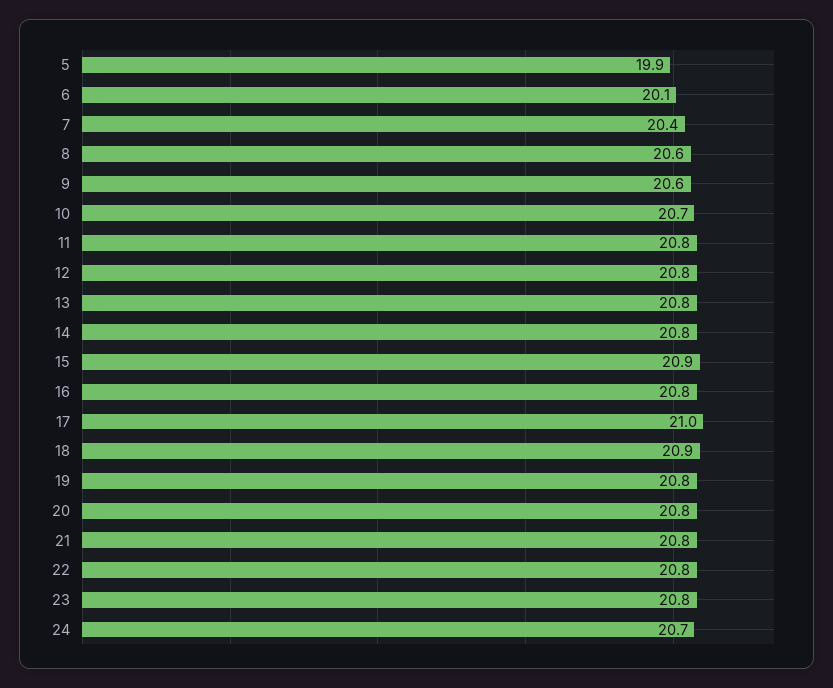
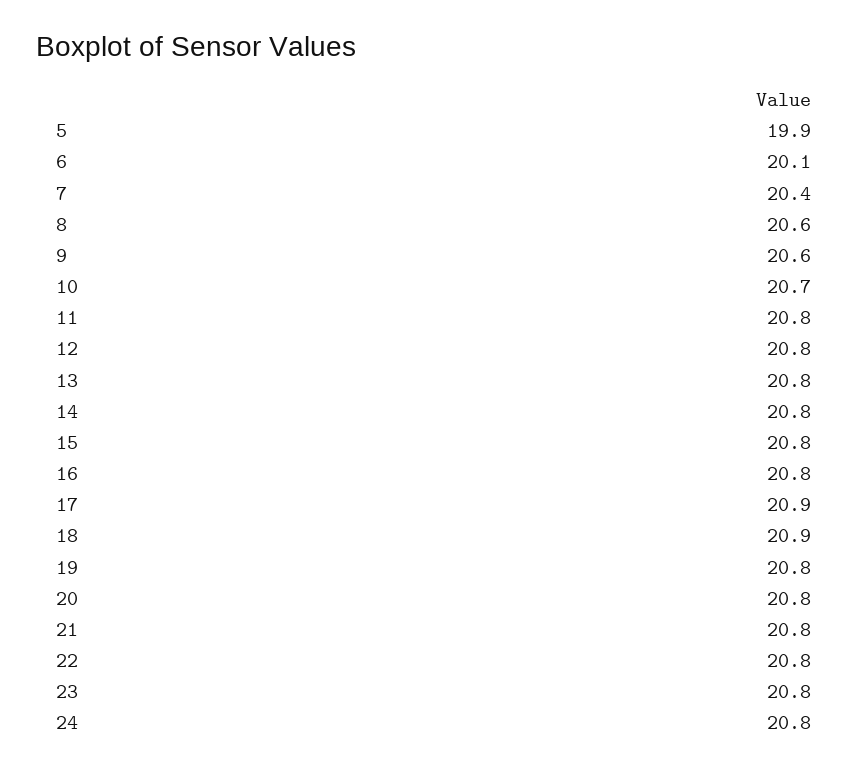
  {
    "5": 19.9,
    "6": 20.1,
    "7": 20.4,
    "8": 20.6,
    "9": 20.6,
    "10": 20.7,
    "11": 20.8,
    "12": 20.8,
    "13": 20.8,
    "14": 20.8,
-   "15": 20.9,
+   "15": 20.8,
    "16": 20.8,
-   "17": 21,
+   "17": 20.9,
    "18": 20.9,
    "19": 20.8,
    "20": 20.8,
    "21": 20.8,
    "22": 20.8,
    "23": 20.8,
-   "24": 20.7
+   "24": 20.8
  }

